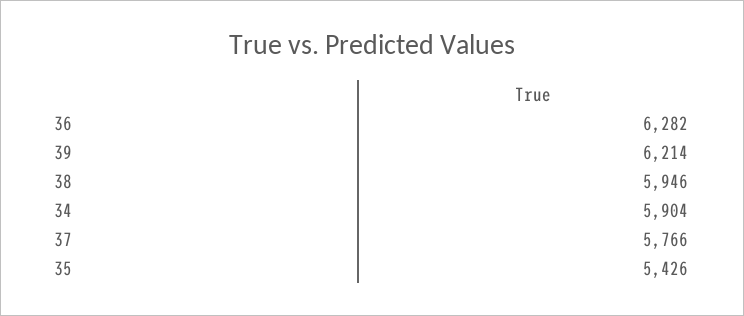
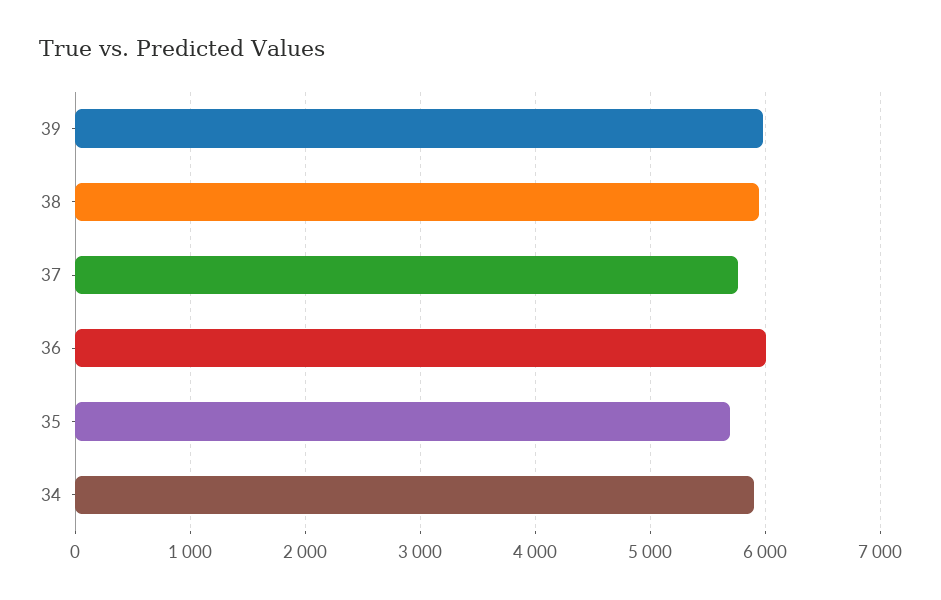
  {
-   "36": 6282,
+   "36": 6000,
-   "39": 6214,
+   "39": 6000,
    "38": 5946,
    "34": 5904,
    "37": 5766,
-   "35": 5426
+   "35": 5700
  }

